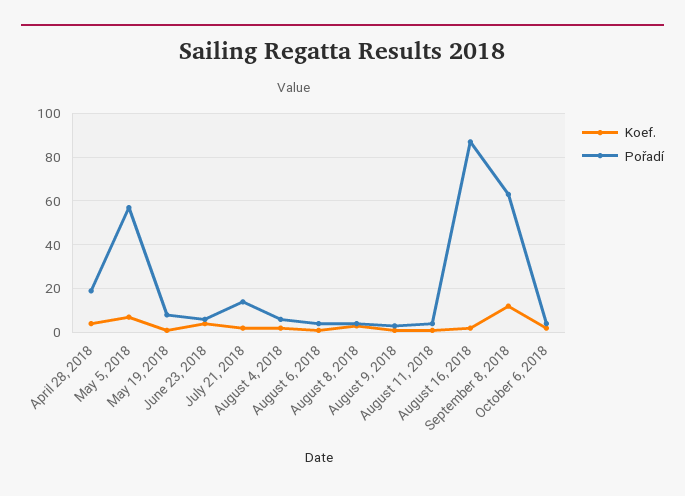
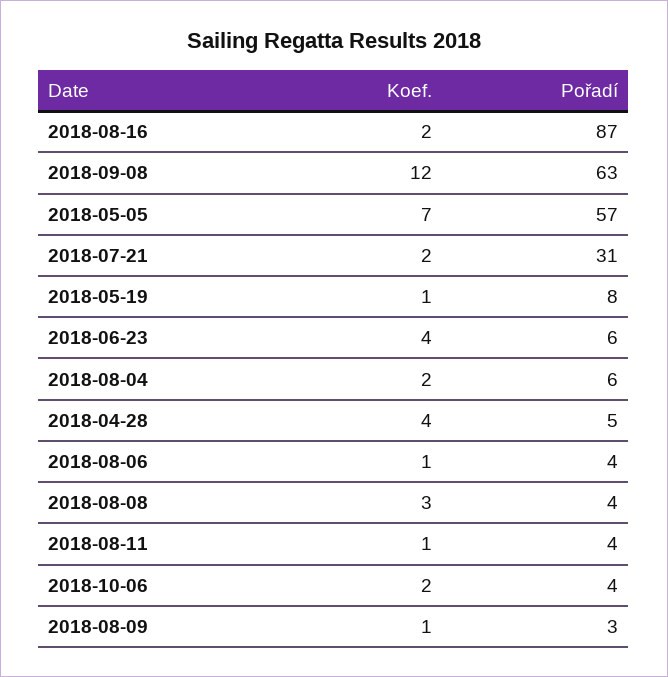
  {
    "Koef.": {
      "April 28, 2018": 4,
      "May 5, 2018": 7,
      "May 19, 2018": 1,
      "June 23, 2018": 4,
      "July 21, 2018": 2,
      "August 4, 2018": 2,
      "August 6, 2018": 1,
      "August 8, 2018": 3,
      "August 9, 2018": 1,
      "August 11, 2018": 1,
      "August 16, 2018": 2,
      "September 8, 2018": 12,
      "October 6, 2018": 2
    },
    "Pořadí": {
-     "April 28, 2018": 20,
+     "April 28, 2018": 5,
      "May 5, 2018": 57,
      "May 19, 2018": 8,
      "June 23, 2018": 6,
-     "July 21, 2018": 15,
+     "July 21, 2018": 31,
      "August 4, 2018": 6,
      "August 6, 2018": 4,
      "August 8, 2018": 4,
      "August 9, 2018": 3,
      "August 11, 2018": 4,
      "August 16, 2018": 87,
      "September 8, 2018": 63,
      "October 6, 2018": 4
    }
  }

